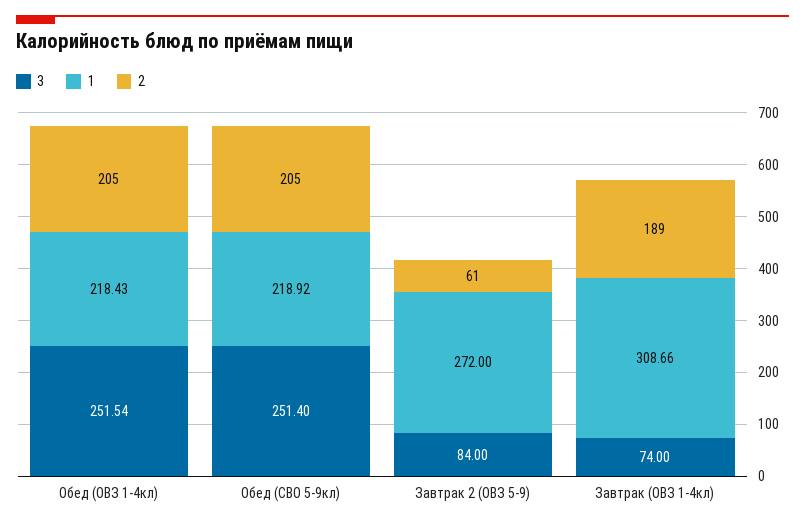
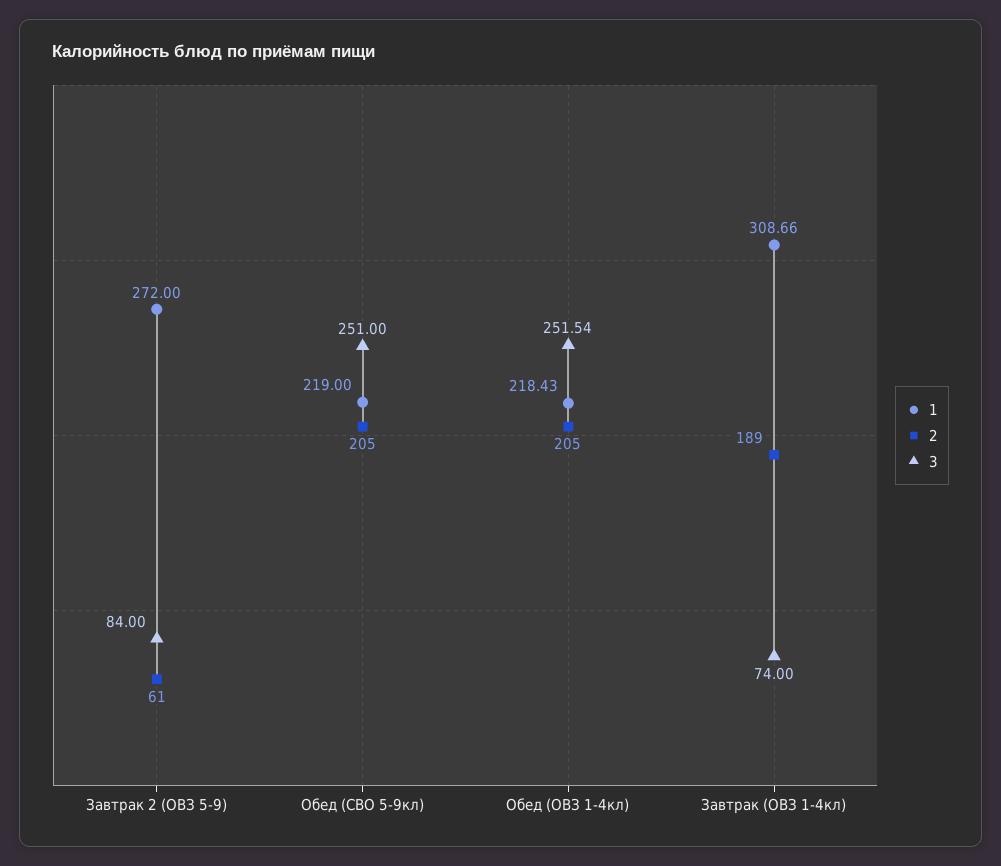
  {
    "3": {
      "Обед (ОВЗ 1-4кл)": 251.54,
-     "Обед (СВО 5-9кл)": 251.4,
+     "Обед (СВО 5-9кл)": 251,
      "Завтрак 2 (ОВЗ 5-9)": 84,
      "Завтрак (ОВЗ 1-4кл)": 74
    },
    "1": {
      "Обед (ОВЗ 1-4кл)": 218.43,
-     "Обед (СВО 5-9кл)": 218.92,
+     "Обед (СВО 5-9кл)": 219,
      "Завтрак 2 (ОВЗ 5-9)": 272,
      "Завтрак (ОВЗ 1-4кл)": 308.66
    },
    "2": {
      "Обед (ОВЗ 1-4кл)": 205,
      "Обед (СВО 5-9кл)": 205,
      "Завтрак 2 (ОВЗ 5-9)": 61,
      "Завтрак (ОВЗ 1-4кл)": 189
    }
  }

